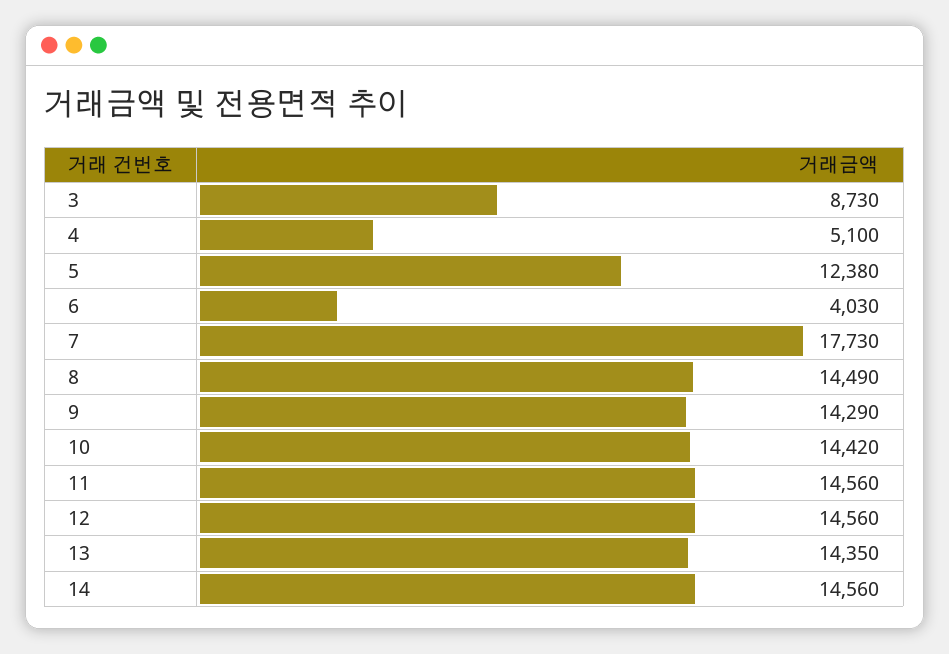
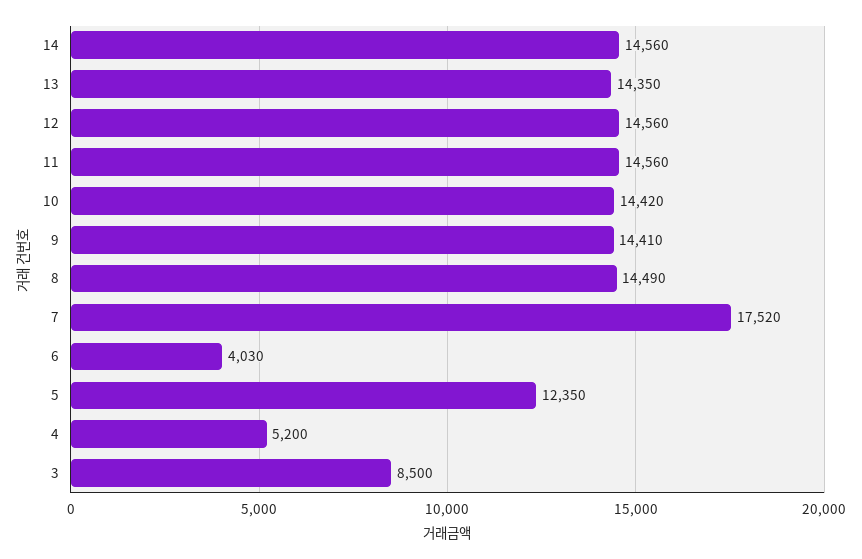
  {
-   "3": 8730,
+   "3": 8500,
-   "4": 5100,
+   "4": 5200,
-   "5": 12380,
+   "5": 12350,
    "6": 4030,
-   "7": 17730,
+   "7": 17520,
    "8": 14490,
-   "9": 14290,
+   "9": 14410,
    "10": 14420,
    "11": 14560,
    "12": 14560,
    "13": 14350,
    "14": 14560
  }

